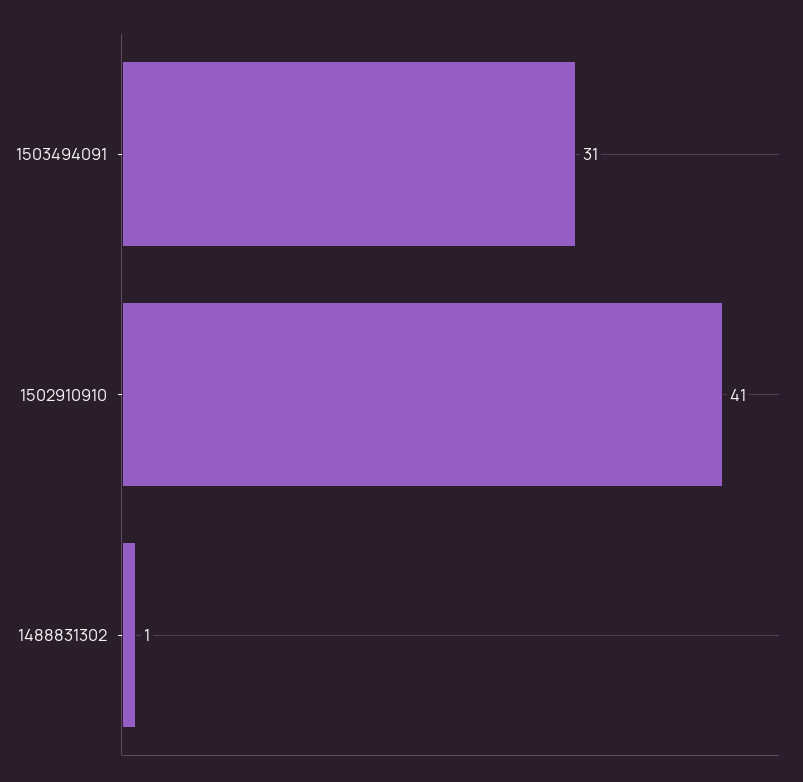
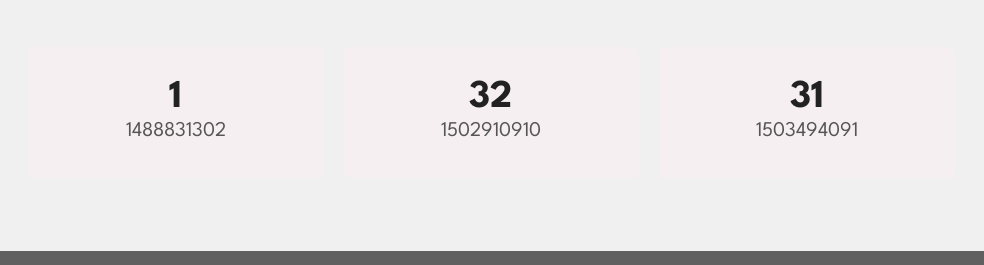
  {
    "1503494091": 31,
-   "1502910910": 41,
+   "1502910910": 32,
    "1488831302": 1
  }

